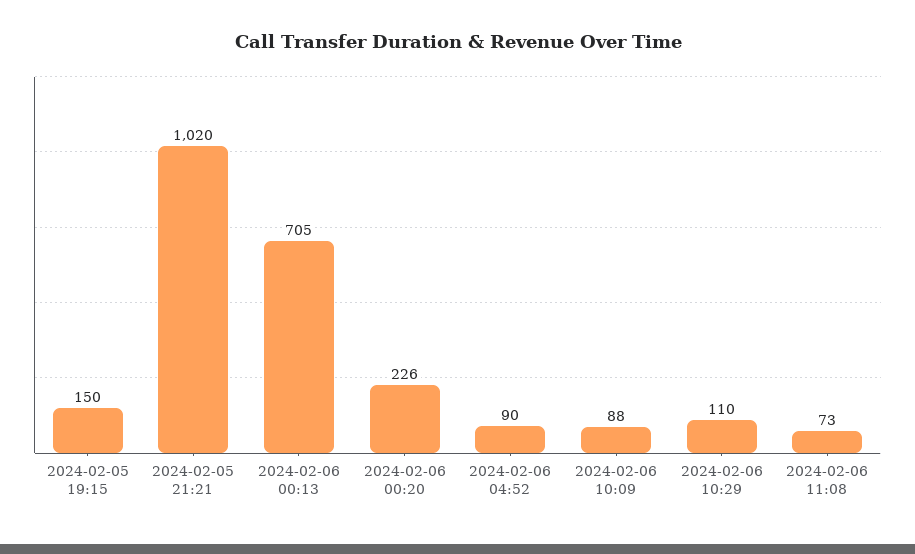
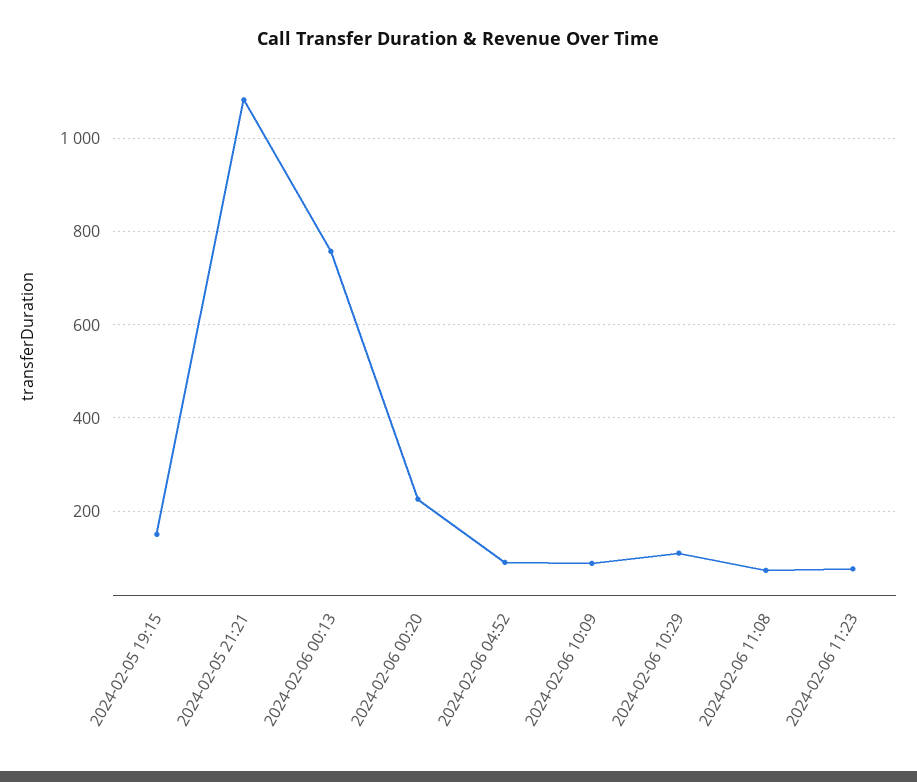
  {
    "2024-02-05 19:15": 150,
-   "2024-02-05 21:21": 1020,
+   "2024-02-05 21:21": 1080,
-   "2024-02-06 00:13": 705,
+   "2024-02-06 00:13": 760,
    "2024-02-06 00:20": 226,
    "2024-02-06 04:52": 90,
    "2024-02-06 10:09": 88,
    "2024-02-06 10:29": 110,
-   "2024-02-06 11:08": 73
+   "2024-02-06 11:08": 73,
+   "2024-02-06 11:23": 80
  }

